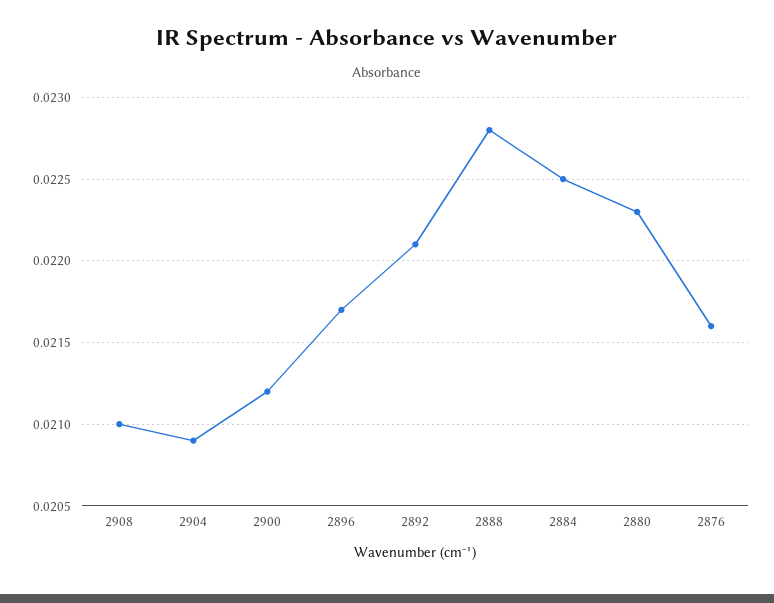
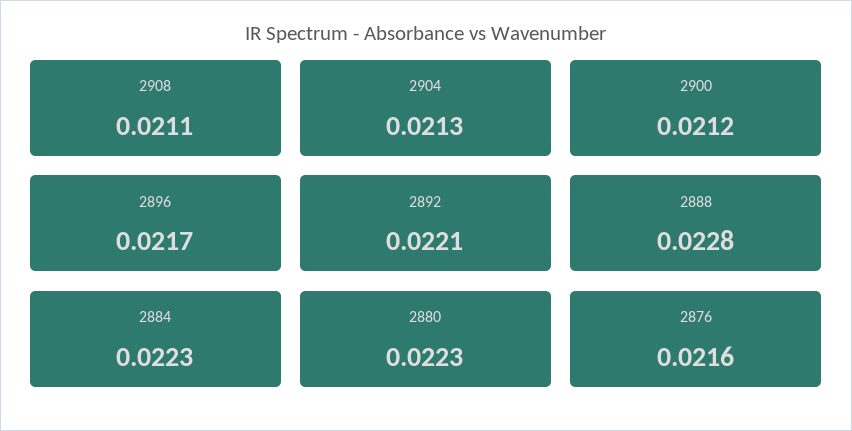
  {
-   "2908": 0.021,
+   "2908": 0.0211,
-   "2904": 0.0209,
+   "2904": 0.0213,
    "2900": 0.0212,
    "2896": 0.0217,
    "2892": 0.0221,
    "2888": 0.0228,
-   "2884": 0.0225,
+   "2884": 0.0223,
    "2880": 0.0223,
    "2876": 0.0216
  }

